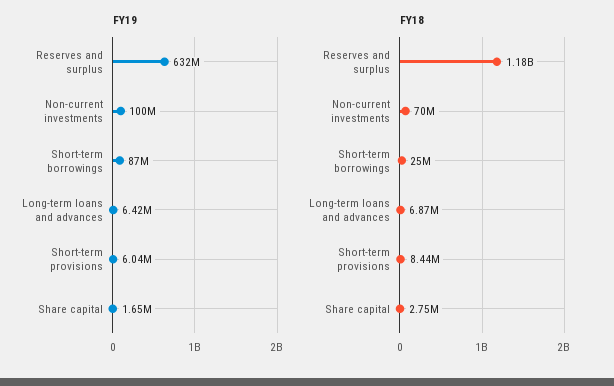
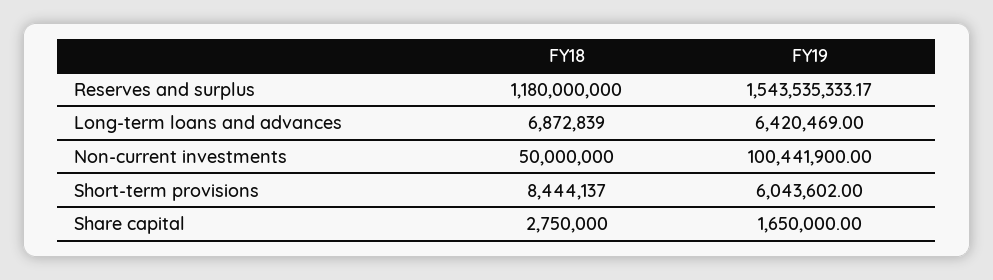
  {
    "FY19": {
-     "Reserves and surplus": 632000000,
+     "Reserves and surplus": 1543535333.17,
      "Non-current investments": 100441900,
-     "Short-term borrowings": 87000000,
      "Long-term loans and advances": 6420469,
      "Short-term provisions": 6043602,
      "Share capital": 1650000
    },
    "FY18": {
      "Reserves and surplus": 1180000000,
-     "Non-current investments": 70000000,
+     "Non-current investments": 50000000,
-     "Short-term borrowings": 25000000,
      "Long-term loans and advances": 6872839,
      "Short-term provisions": 8444137,
      "Share capital": 2750000
    }
  }

